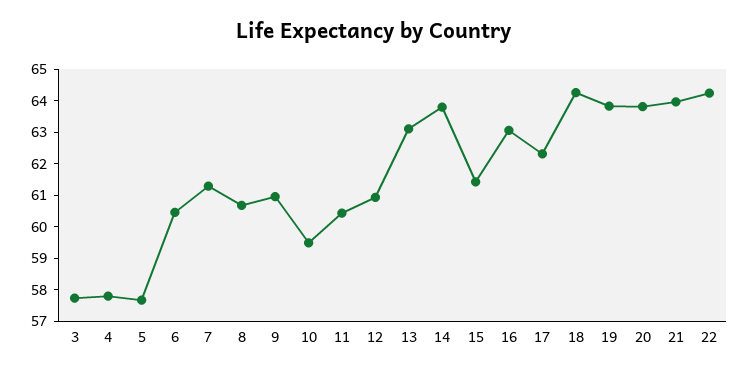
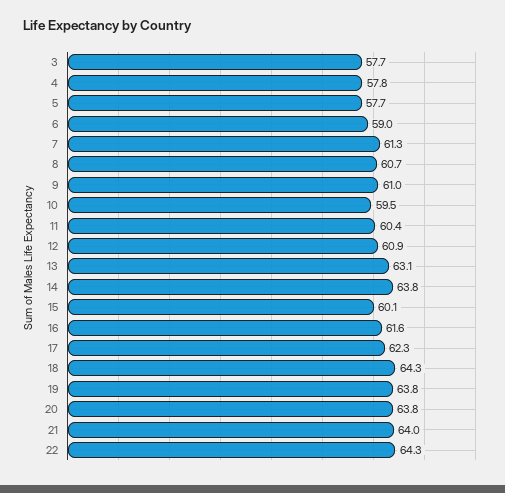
  {
    "3": 57.7,
    "4": 57.8,
    "5": 57.7,
-   "6": 60.5,
+   "6": 59,
    "7": 61.3,
    "8": 60.7,
    "9": 61,
    "10": 59.5,
    "11": 60.4,
    "12": 60.9,
    "13": 63.1,
    "14": 63.8,
-   "15": 61.5,
+   "15": 60.1,
-   "16": 63,
+   "16": 61.6,
    "17": 62.3,
    "18": 64.3,
    "19": 63.8,
    "20": 63.8,
    "21": 64,
    "22": 64.3
  }

